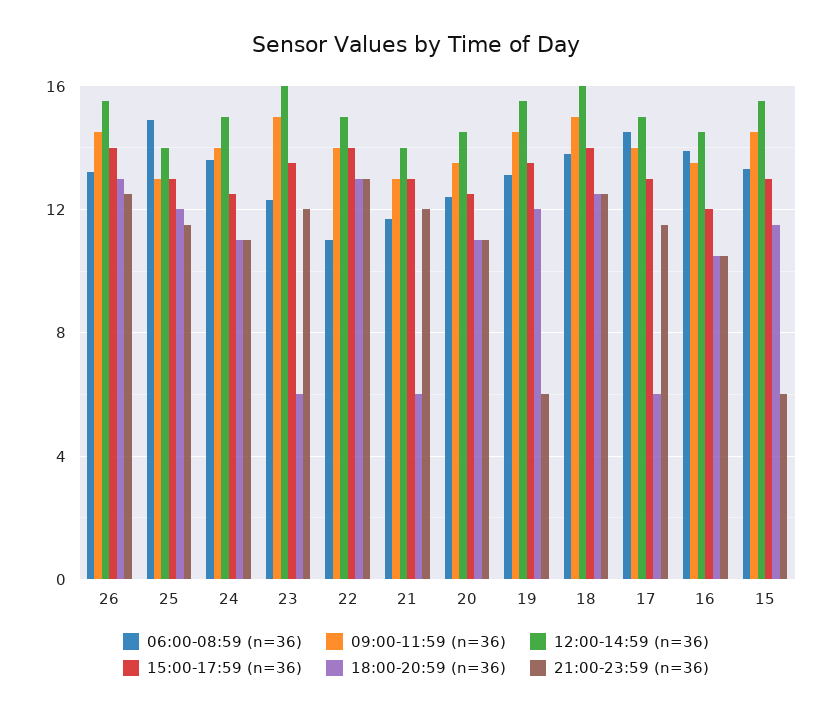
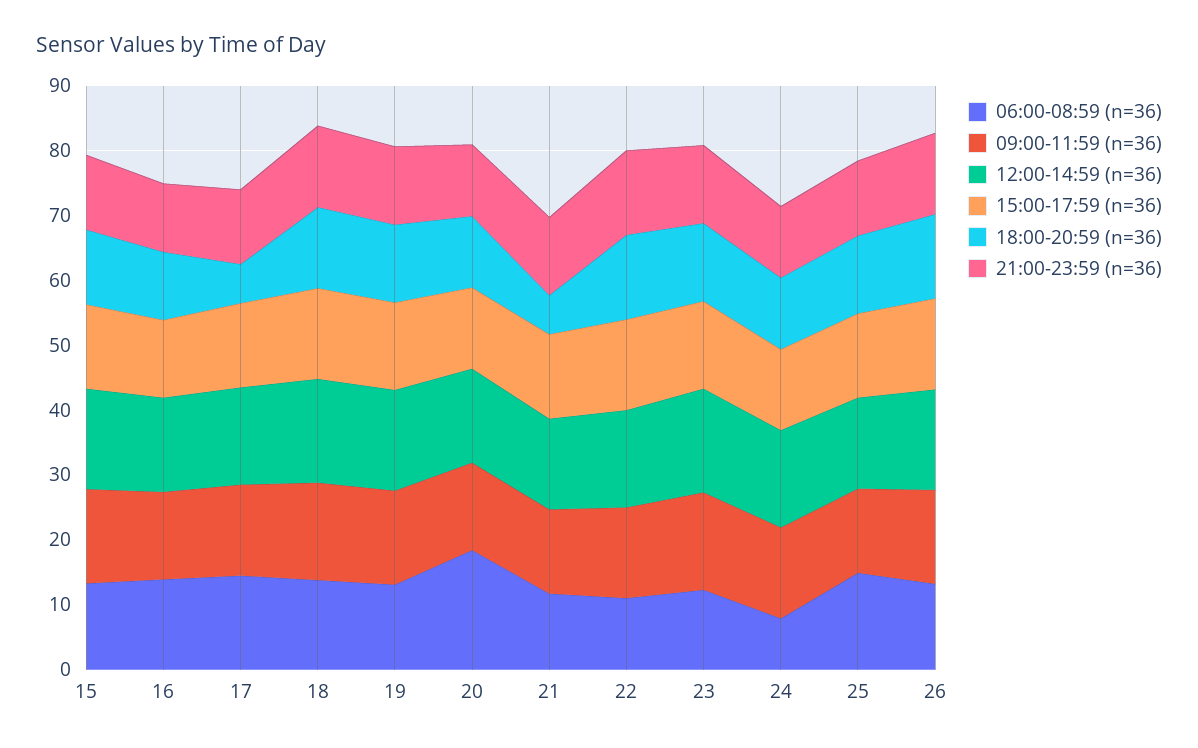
  {
    "06:00-08:59 (n=36)": {
      "26": 13,
      "25": 15,
-     "24": 13.5,
+     "24": 8,
      "23": 12.5,
      "22": 11,
      "21": 11.5,
-     "20": 12.5,
+     "20": 18,
      "19": 13,
      "18": 14,
      "17": 14.5,
      "16": 14,
      "15": 13.5
    },
    "09:00-11:59 (n=36)": {
      "26": 14.5,
      "25": 13,
      "24": 14,
      "23": 15,
      "22": 14,
      "21": 13,
      "20": 13.5,
      "19": 14.5,
      "18": 15,
      "17": 14,
      "16": 13.5,
      "15": 14.5
    },
    "12:00-14:59 (n=36)": {
      "26": 15.5,
      "25": 14,
      "24": 15,
      "23": 16,
      "22": 15,
      "21": 14,
      "20": 14.5,
      "19": 15.5,
      "18": 16,
      "17": 15,
      "16": 14.5,
      "15": 15.5
    },
    "15:00-17:59 (n=36)": {
      "26": 14,
      "25": 13,
      "24": 12.5,
      "23": 13.5,
      "22": 14,
      "21": 13,
      "20": 12.5,
      "19": 13.5,
      "18": 14,
      "17": 13,
      "16": 12,
      "15": 13
    },
    "18:00-20:59 (n=36)": {
      "26": 13,
      "25": 12,
      "24": 11,
-     "23": 6,
+     "23": 12,
      "22": 13,
      "21": 6,
      "20": 11,
      "19": 12,
      "18": 12.5,
      "17": 6,
      "16": 10.5,
      "15": 11.5
    },
    "21:00-23:59 (n=36)": {
      "26": 12.5,
      "25": 11.5,
      "24": 11,
      "23": 12,
      "22": 13,
      "21": 12,
      "20": 11,
-     "19": 6,
+     "19": 12,
      "18": 12.5,
      "17": 11.5,
      "16": 10.5,
-     "15": 6
+     "15": 12
    }
  }

